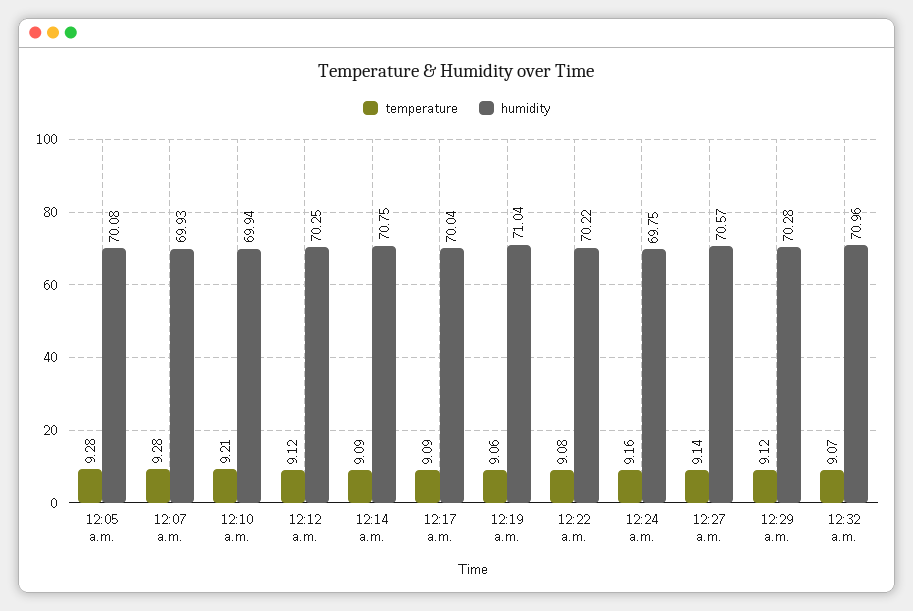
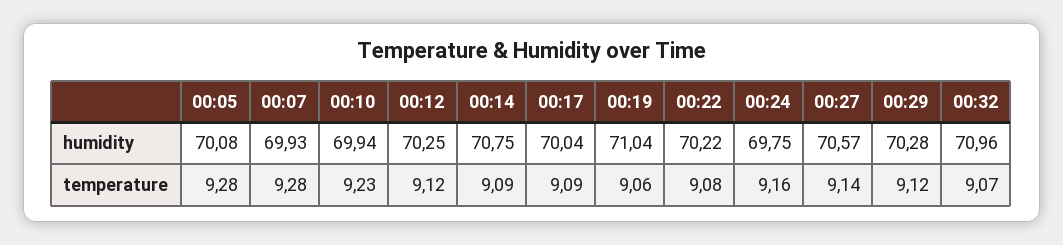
  {
    "temperature": {
      "12:05 a.m.": 9.28,
      "12:07 a.m.": 9.28,
-     "12:10 a.m.": 9.21,
+     "12:10 a.m.": 9.23,
      "12:12 a.m.": 9.12,
      "12:14 a.m.": 9.09,
      "12:17 a.m.": 9.09,
      "12:19 a.m.": 9.06,
      "12:22 a.m.": 9.08,
      "12:24 a.m.": 9.16,
      "12:27 a.m.": 9.14,
      "12:29 a.m.": 9.12,
      "12:32 a.m.": 9.07
    },
    "humidity": {
      "12:05 a.m.": 70.08,
      "12:07 a.m.": 69.93,
      "12:10 a.m.": 69.94,
      "12:12 a.m.": 70.25,
      "12:14 a.m.": 70.75,
      "12:17 a.m.": 70.04,
      "12:19 a.m.": 71.04,
      "12:22 a.m.": 70.22,
      "12:24 a.m.": 69.75,
      "12:27 a.m.": 70.57,
      "12:29 a.m.": 70.28,
      "12:32 a.m.": 70.96
    }
  }

